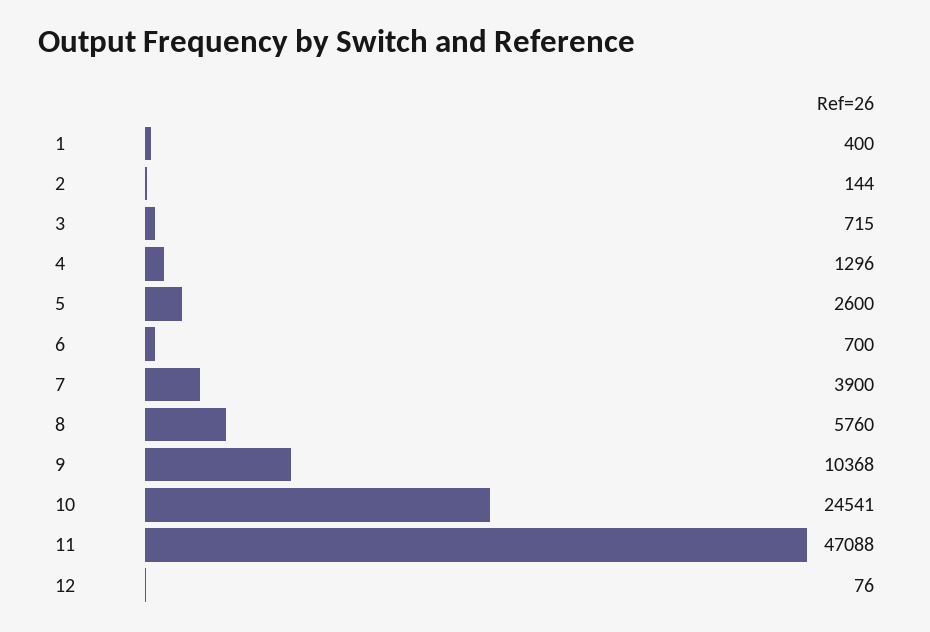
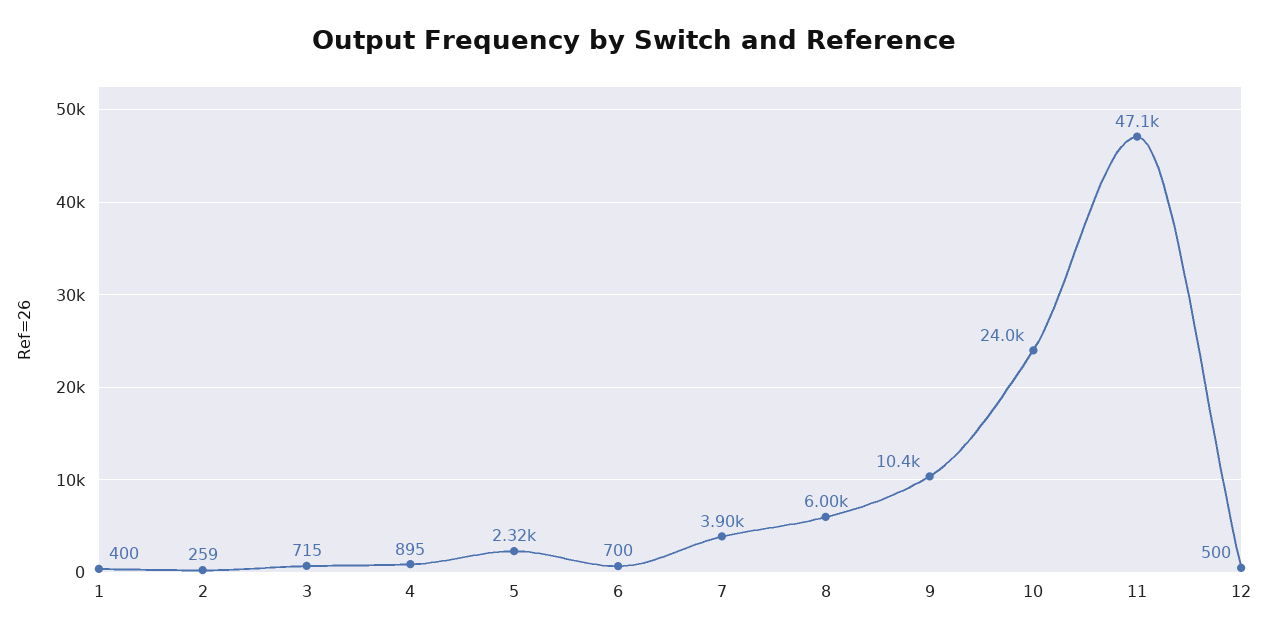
  {
    "1": 400,
-   "2": 144,
+   "2": 259,
    "3": 715,
-   "4": 1296,
+   "4": 895,
-   "5": 2600,
+   "5": 2320,
    "6": 700,
    "7": 3900,
-   "8": 5760,
+   "8": 6000,
    "9": 10368,
-   "10": 24541,
+   "10": 24000,
    "11": 47088,
-   "12": 76
+   "12": 500
  }

